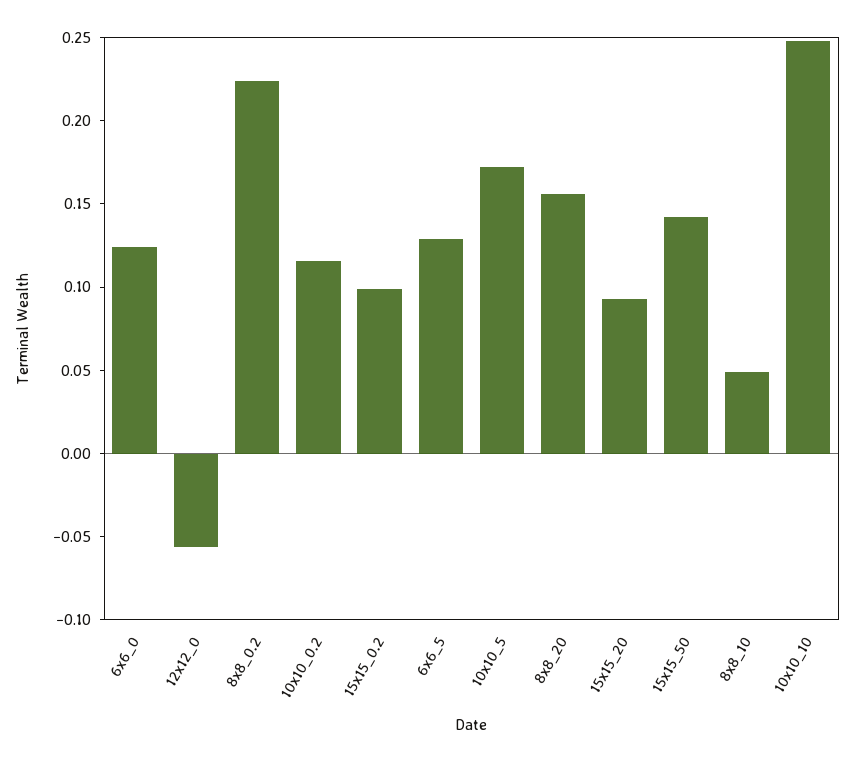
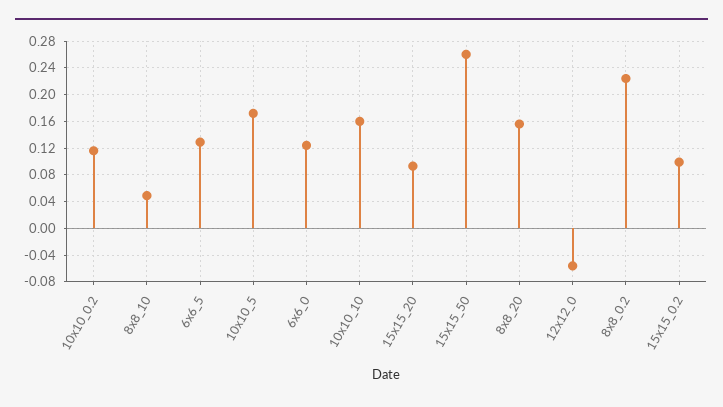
  {
    "6x6_0": 0.12,
    "12x12_0": -0.06,
    "8x8_0.2": 0.22,
    "10x10_0.2": 0.12,
    "15x15_0.2": 0.1,
    "6x6_5": 0.13,
    "10x10_5": 0.17,
    "8x8_20": 0.16,
    "15x15_20": 0.09,
-   "15x15_50": 0.14,
+   "15x15_50": 0.26,
    "8x8_10": 0.05,
-   "10x10_10": 0.25
+   "10x10_10": 0.16
  }

